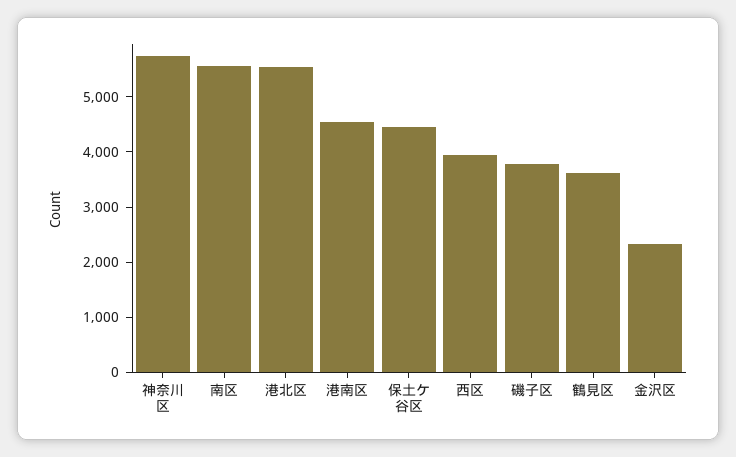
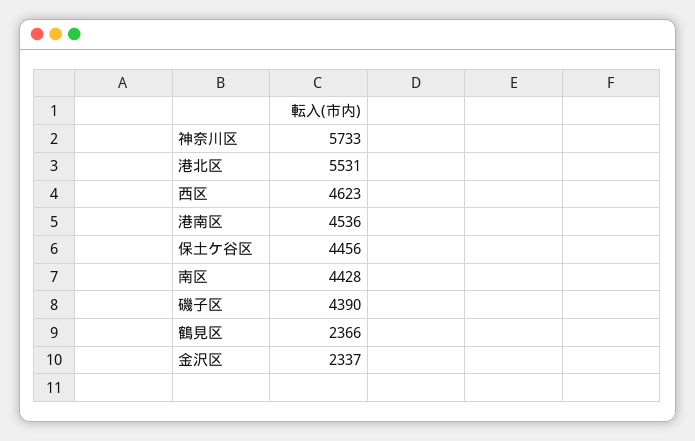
  {
    "神奈川区": 5733,
-   "南区": 5600,
+   "南区": 4428,
    "港北区": 5531,
    "港南区": 4536,
    "保土ケ谷区": 4456,
-   "西区": 4000,
+   "西区": 4623,
-   "磯子区": 3800,
+   "磯子区": 4390,
-   "鶴見区": 3600,
+   "鶴見区": 2366,
    "金沢区": 2337
  }

